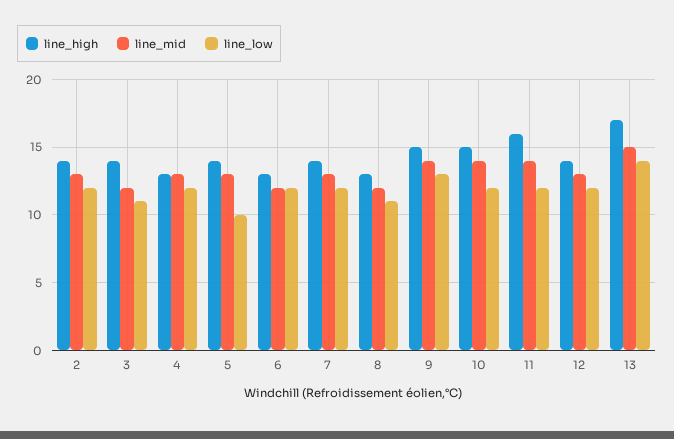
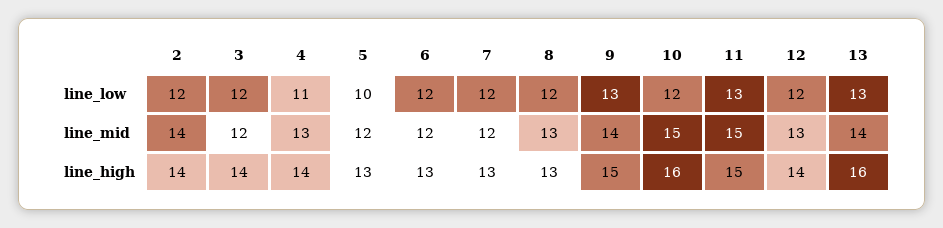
  {
    "line_high": {
      "2": 14,
      "3": 14,
-     "4": 13,
+     "4": 14,
-     "5": 14,
+     "5": 13,
      "6": 13,
-     "7": 14,
+     "7": 13,
      "8": 13,
      "9": 15,
-     "10": 15,
+     "10": 16,
-     "11": 16,
+     "11": 15,
      "12": 14,
-     "13": 17
+     "13": 16
    },
    "line_mid": {
-     "2": 13,
+     "2": 14,
      "3": 12,
      "4": 13,
-     "5": 13,
+     "5": 12,
      "6": 12,
-     "7": 13,
+     "7": 12,
-     "8": 12,
+     "8": 13,
      "9": 14,
-     "10": 14,
+     "10": 15,
-     "11": 14,
+     "11": 15,
      "12": 13,
-     "13": 15
+     "13": 14
    },
    "line_low": {
      "2": 12,
-     "3": 11,
+     "3": 12,
-     "4": 12,
+     "4": 11,
      "5": 10,
      "6": 12,
      "7": 12,
-     "8": 11,
+     "8": 12,
      "9": 13,
      "10": 12,
-     "11": 12,
+     "11": 13,
      "12": 12,
-     "13": 14
+     "13": 13
    }
  }

